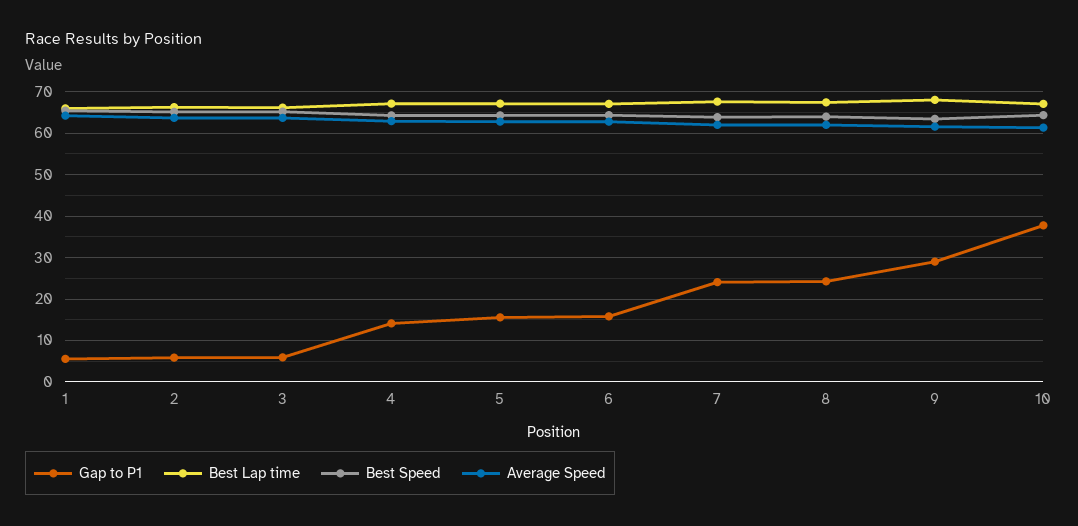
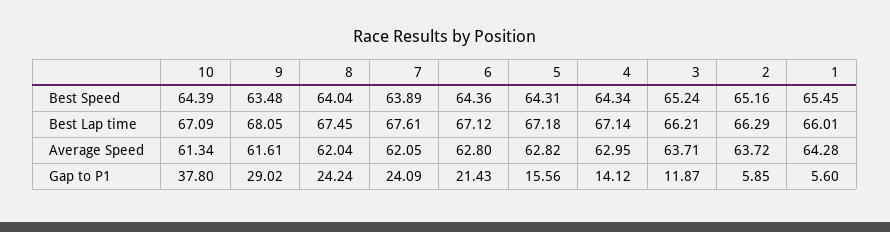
  {
    "Gap to P1": {
      "1": 5.6,
      "2": 5.85,
-     "3": 6,
+     "3": 11.87,
      "4": 14.12,
      "5": 15.56,
-     "6": 16,
+     "6": 21.43,
      "7": 24.09,
      "8": 24.24,
      "9": 29.02,
      "10": 37.8
    },
    "Best Lap time": {
      "1": 66.01,
      "2": 66.29,
      "3": 66.21,
      "4": 67.14,
      "5": 67.18,
      "6": 67.12,
      "7": 67.61,
      "8": 67.45,
      "9": 68.05,
      "10": 67.09
    },
    "Best Speed": {
      "1": 65.45,
      "2": 65.16,
      "3": 65.24,
      "4": 64.34,
      "5": 64.31,
      "6": 64.36,
      "7": 63.89,
      "8": 64.04,
      "9": 63.48,
      "10": 64.39
    },
    "Average Speed": {
      "1": 64.28,
      "2": 63.72,
      "3": 63.71,
      "4": 62.95,
      "5": 62.82,
      "6": 62.8,
      "7": 62.05,
      "8": 62.04,
      "9": 61.61,
      "10": 61.34
    }
  }

